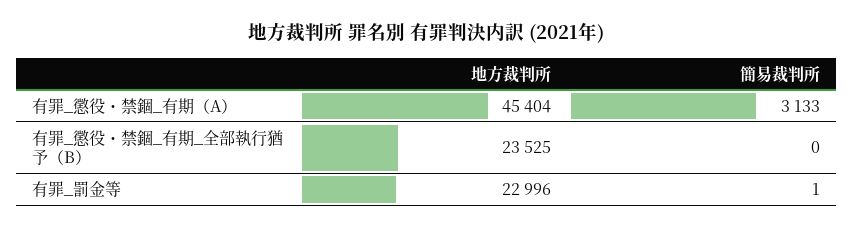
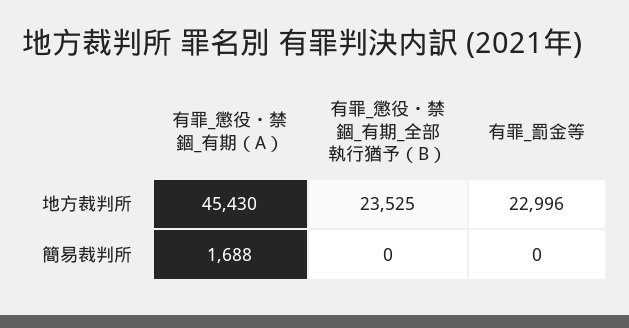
  {
    "地方裁判所": {
-     "有罪_懲役・禁錮_有期（A）": 45404,
+     "有罪_懲役・禁錮_有期（A）": 45430,
      "有罪_懲役・禁錮_有期_全部執行猶予（B）": 23525,
      "有罪_罰金等": 22996
    },
    "簡易裁判所": {
-     "有罪_懲役・禁錮_有期（A）": 3133,
+     "有罪_懲役・禁錮_有期（A）": 1688,
      "有罪_懲役・禁錮_有期_全部執行猶予（B）": 0,
-     "有罪_罰金等": 1
+     "有罪_罰金等": 0
    }
  }

